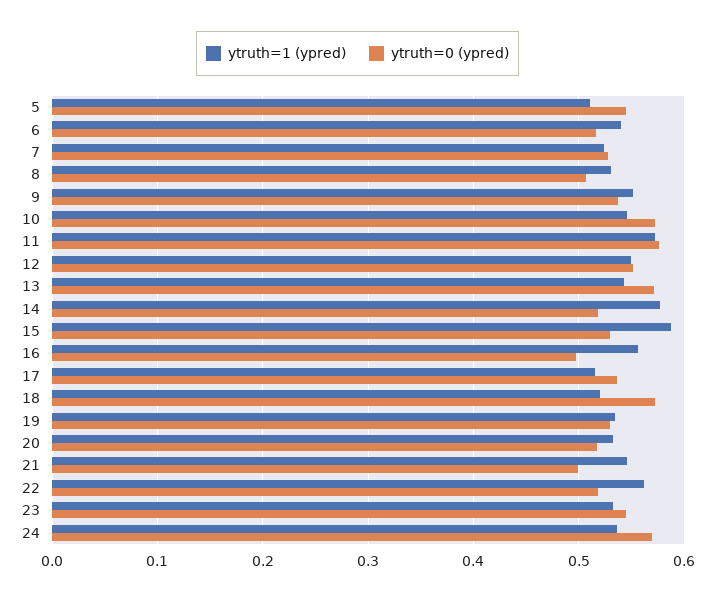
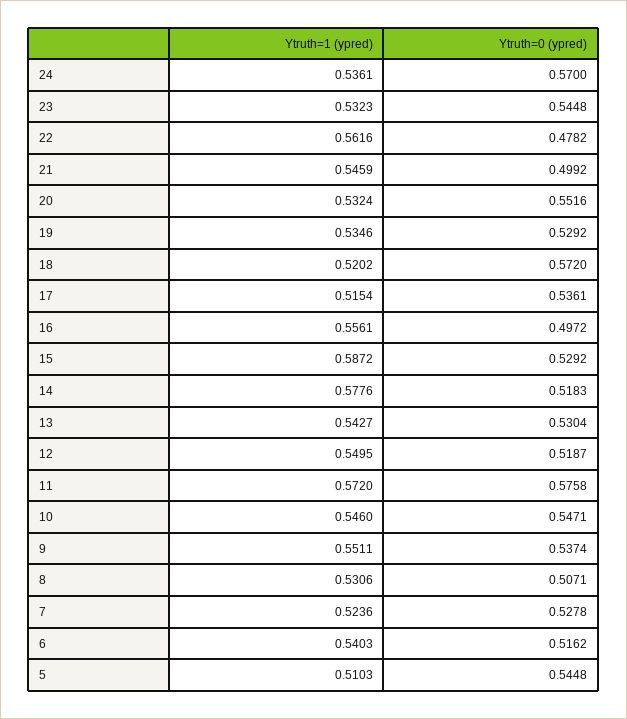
  {
    "ytruth=1 (ypred)": {
      "5": 0.5103,
      "6": 0.5403,
      "7": 0.5236,
      "8": 0.5306,
      "9": 0.5511,
      "10": 0.546,
      "11": 0.572,
      "12": 0.5495,
      "13": 0.5427,
      "14": 0.5776,
      "15": 0.5872,
      "16": 0.5561,
      "17": 0.5154,
      "18": 0.5202,
      "19": 0.5346,
      "20": 0.5324,
      "21": 0.5459,
      "22": 0.5616,
      "23": 0.5323,
      "24": 0.5361
    },
    "ytruth=0 (ypred)": {
      "5": 0.5448,
      "6": 0.5162,
      "7": 0.5278,
      "8": 0.5071,
      "9": 0.5374,
-     "10": 0.57,
+     "10": 0.5471,
      "11": 0.5758,
-     "12": 0.55,
+     "12": 0.5187,
-     "13": 0.57,
+     "13": 0.5304,
      "14": 0.5183,
      "15": 0.5292,
      "16": 0.4972,
      "17": 0.5361,
      "18": 0.572,
      "19": 0.5292,
-     "20": 0.52,
+     "20": 0.5516,
      "21": 0.4992,
-     "22": 0.52,
+     "22": 0.4782,
      "23": 0.5448,
      "24": 0.57
    }
  }

